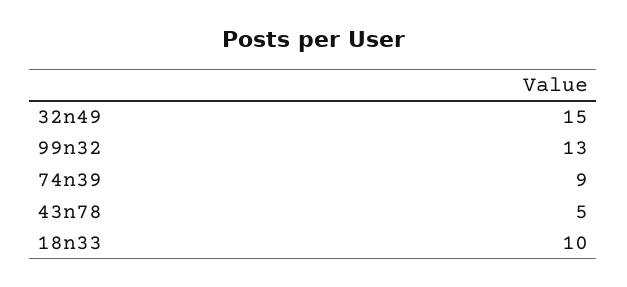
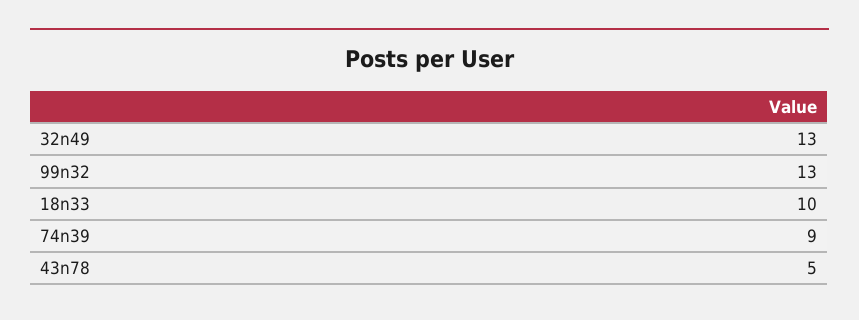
  {
-   "32n49": 15,
+   "32n49": 13,
    "99n32": 13,
    "74n39": 9,
    "43n78": 5,
    "18n33": 10
  }

